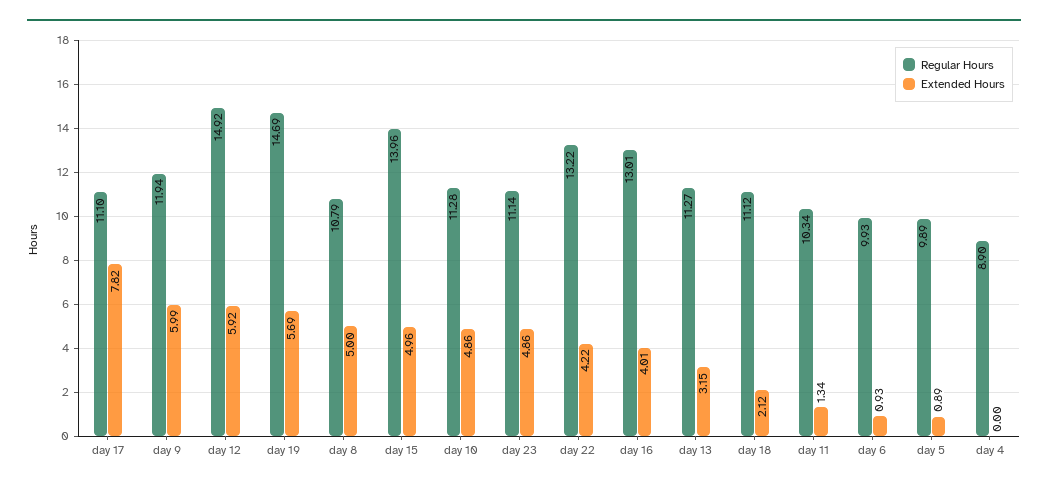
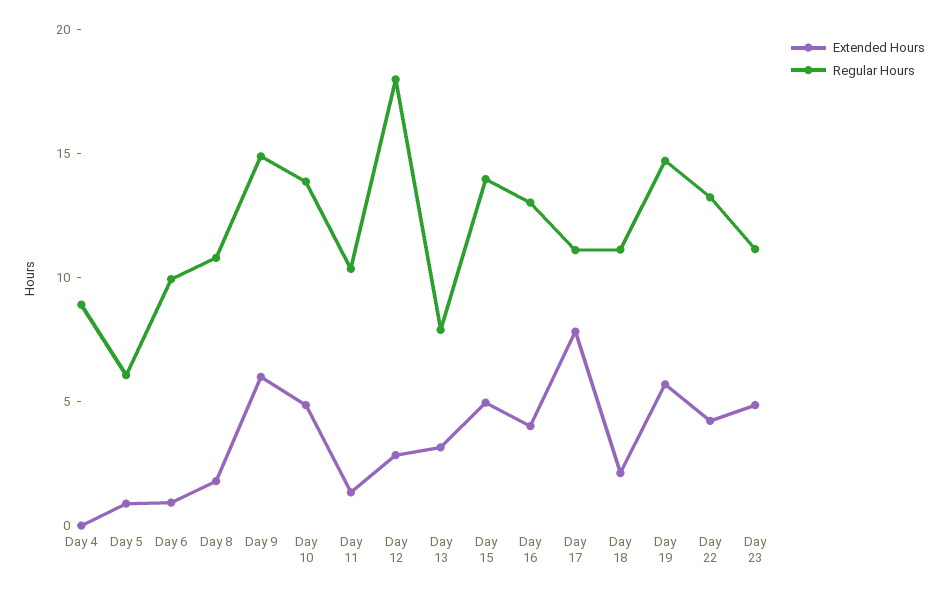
  {
    "Regular Hours": {
      "day 17": 11.1,
-     "day 9": 11.94,
+     "day 9": 15,
-     "day 12": 14.92,
+     "day 12": 18,
      "day 19": 14.69,
      "day 8": 10.79,
      "day 15": 13.96,
-     "day 10": 11.28,
+     "day 10": 14,
      "day 23": 11.14,
      "day 22": 13.22,
      "day 16": 13.01,
-     "day 13": 11.27,
+     "day 13": 8,
      "day 18": 11.12,
      "day 11": 10.34,
      "day 6": 9.93,
-     "day 5": 9.89,
+     "day 5": 6,
      "day 4": 8.9
    },
    "Extended Hours": {
      "day 17": 7.82,
      "day 9": 5.99,
-     "day 12": 5.92,
+     "day 12": 3,
      "day 19": 5.69,
-     "day 8": 5,
+     "day 8": 2,
      "day 15": 4.96,
      "day 10": 4.86,
      "day 23": 4.86,
      "day 22": 4.22,
      "day 16": 4.01,
      "day 13": 3.15,
      "day 18": 2.12,
      "day 11": 1.34,
      "day 6": 0.93,
      "day 5": 0.89,
      "day 4": 0
    }
  }

